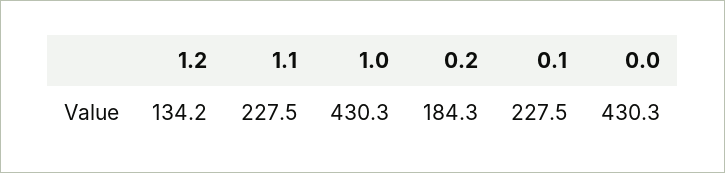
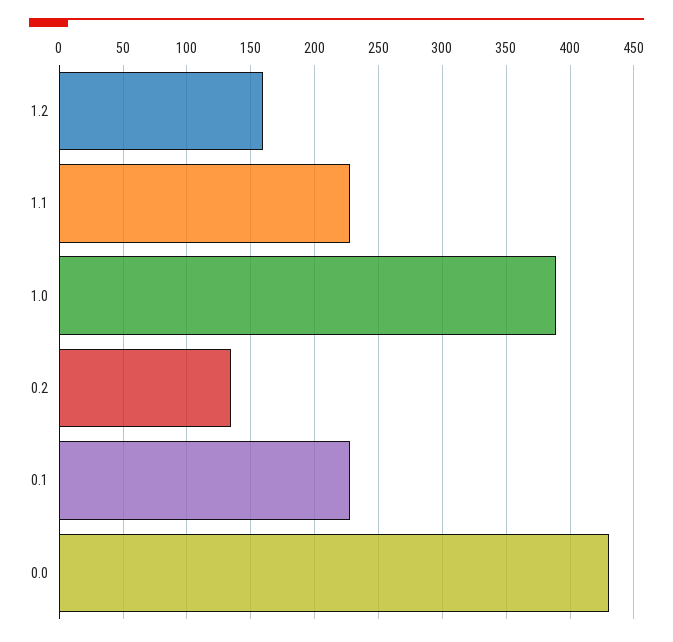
  {
-   "1.2": 134.2,
+   "1.2": 160,
    "1.1": 227.5,
-   "1.0": 430.3,
+   "1.0": 390,
-   "0.2": 184.3,
+   "0.2": 135,
    "0.1": 227.5,
    "0.0": 430.3
  }

